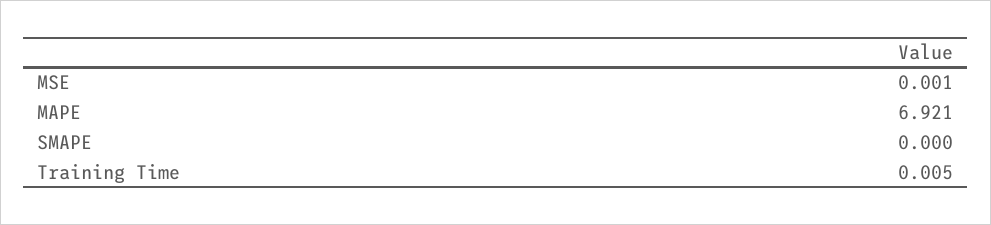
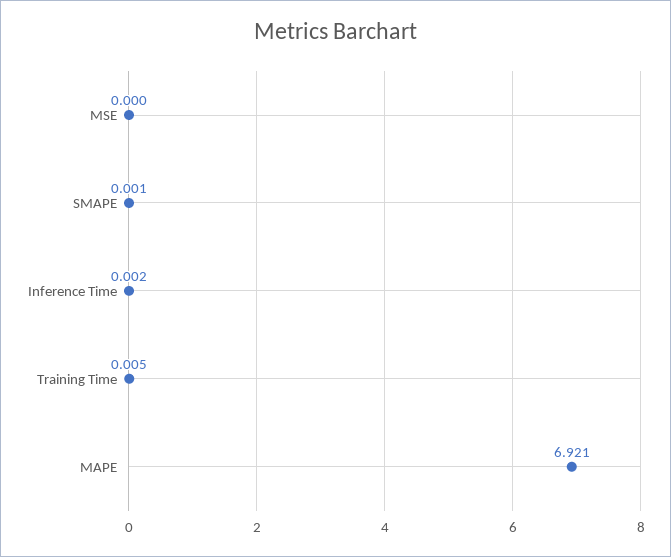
  {
-   "MSE": 0.001,
+   "MSE": 0,
    "MAPE": 6.921,
-   "SMAPE": 0,
+   "SMAPE": 0.001,
-   "Training Time": 0.005
+   "Training Time": 0.005,
+   "Inference Time": 0.002
  }

